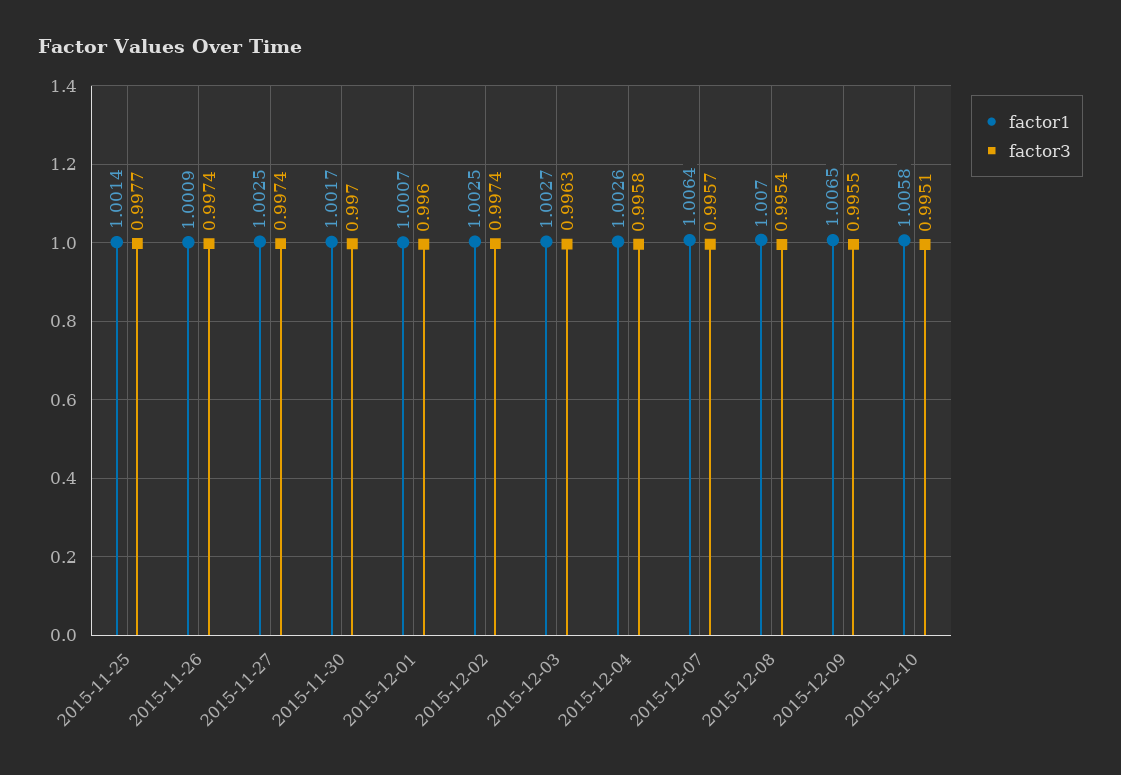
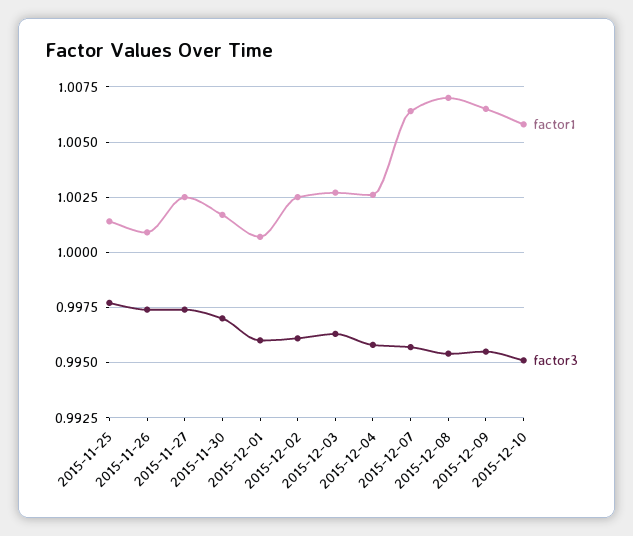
  {
    "factor1": {
      "2015-11-25": 1.0014,
      "2015-11-26": 1.0009,
      "2015-11-27": 1.0025,
      "2015-11-30": 1.0017,
      "2015-12-01": 1.0007,
      "2015-12-02": 1.0025,
      "2015-12-03": 1.0027,
      "2015-12-04": 1.0026,
      "2015-12-07": 1.0064,
      "2015-12-08": 1.007,
      "2015-12-09": 1.0065,
      "2015-12-10": 1.0058
    },
    "factor3": {
      "2015-11-25": 0.9977,
      "2015-11-26": 0.9974,
      "2015-11-27": 0.9974,
      "2015-11-30": 0.997,
      "2015-12-01": 0.996,
-     "2015-12-02": 0.9974,
+     "2015-12-02": 0.996,
      "2015-12-03": 0.9963,
      "2015-12-04": 0.9958,
      "2015-12-07": 0.9957,
      "2015-12-08": 0.9954,
      "2015-12-09": 0.9955,
      "2015-12-10": 0.9951
    }
  }

